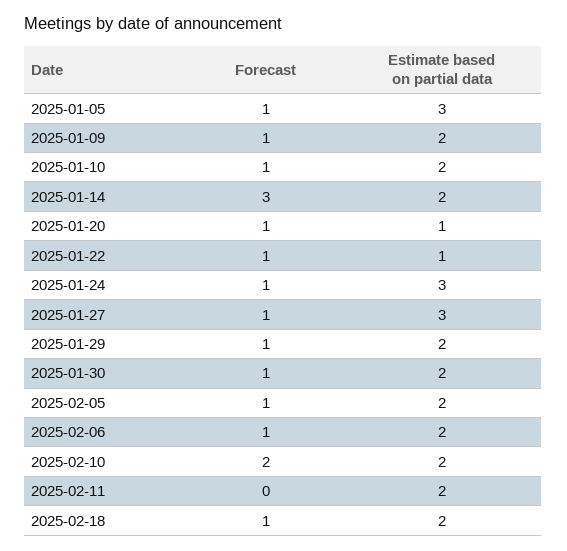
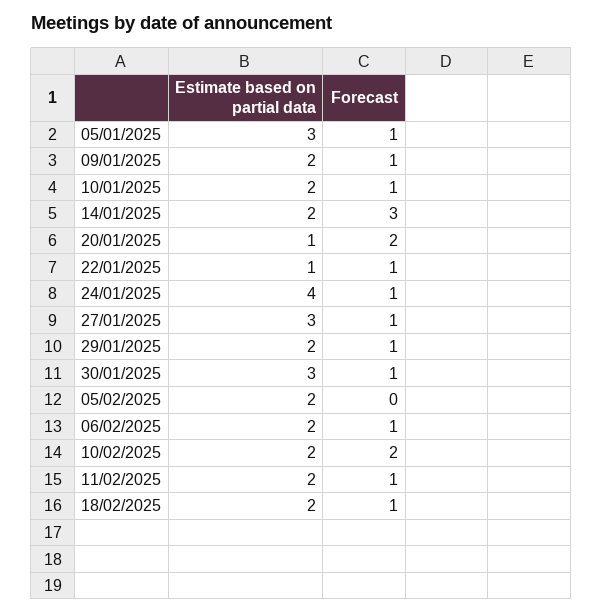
  {
    "Forecast": {
      "2025-01-05": 1,
      "2025-01-09": 1,
      "2025-01-10": 1,
      "2025-01-14": 3,
-     "2025-01-20": 1,
+     "2025-01-20": 2,
      "2025-01-22": 1,
      "2025-01-24": 1,
      "2025-01-27": 1,
      "2025-01-29": 1,
      "2025-01-30": 1,
-     "2025-02-05": 1,
+     "2025-02-05": 0,
      "2025-02-06": 1,
      "2025-02-10": 2,
-     "2025-02-11": 0,
+     "2025-02-11": 1,
      "2025-02-18": 1
    },
    "Estimate based on partial data": {
      "2025-01-05": 3,
      "2025-01-09": 2,
      "2025-01-10": 2,
      "2025-01-14": 2,
      "2025-01-20": 1,
      "2025-01-22": 1,
-     "2025-01-24": 3,
+     "2025-01-24": 4,
      "2025-01-27": 3,
      "2025-01-29": 2,
-     "2025-01-30": 2,
+     "2025-01-30": 3,
      "2025-02-05": 2,
      "2025-02-06": 2,
      "2025-02-10": 2,
      "2025-02-11": 2,
      "2025-02-18": 2
    }
  }

